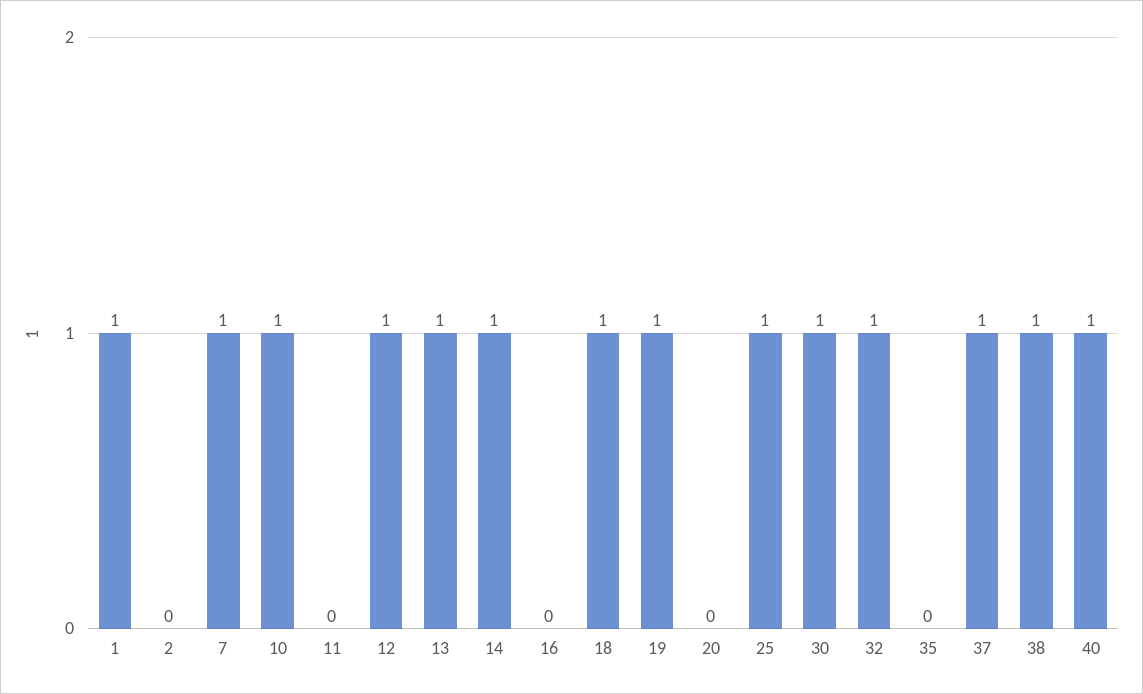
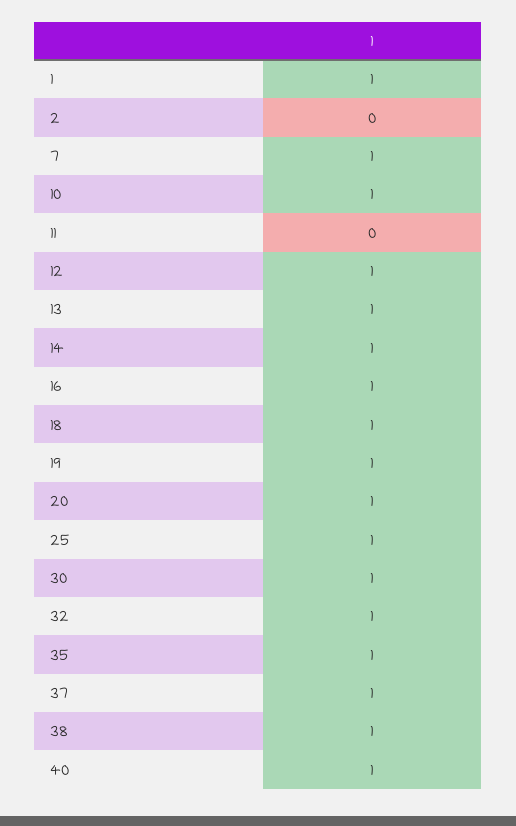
  {
    "1": 1,
    "2": 0,
    "7": 1,
    "10": 1,
    "11": 0,
    "12": 1,
    "13": 1,
    "14": 1,
-   "16": 0,
+   "16": 1,
    "18": 1,
    "19": 1,
-   "20": 0,
+   "20": 1,
    "25": 1,
    "30": 1,
    "32": 1,
-   "35": 0,
+   "35": 1,
    "37": 1,
    "38": 1,
    "40": 1
  }

